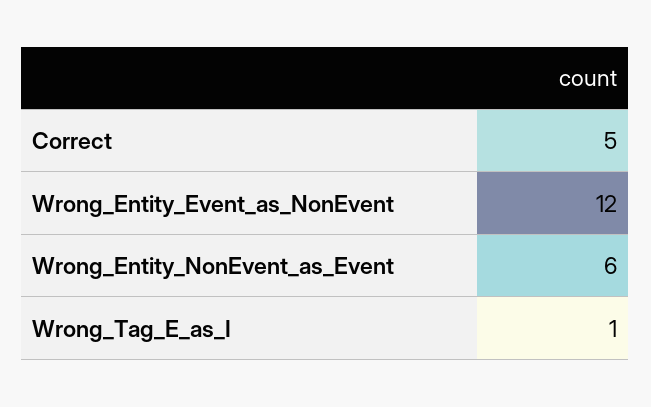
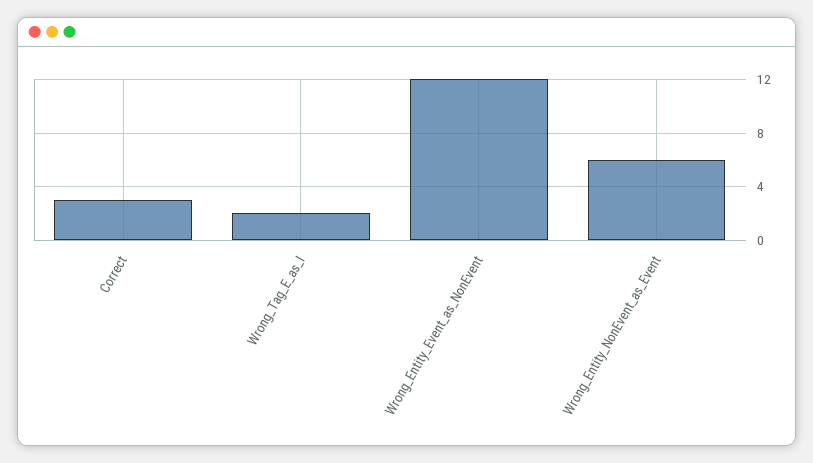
  {
-   "Correct": 5,
+   "Correct": 3,
    "Wrong_Entity_Event_as_NonEvent": 12,
    "Wrong_Entity_NonEvent_as_Event": 6,
-   "Wrong_Tag_E_as_I": 1
+   "Wrong_Tag_E_as_I": 2
  }

